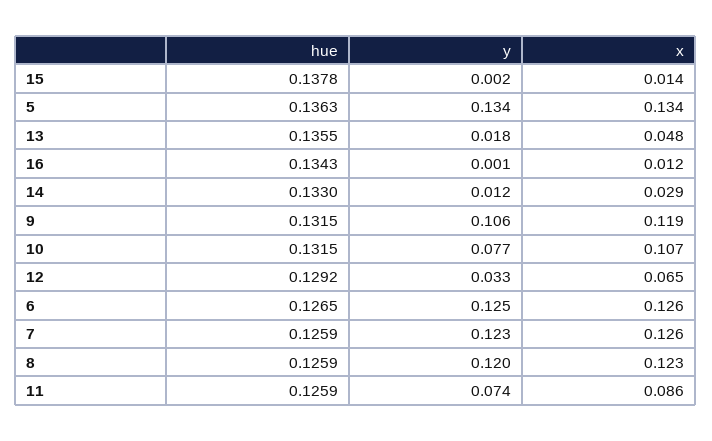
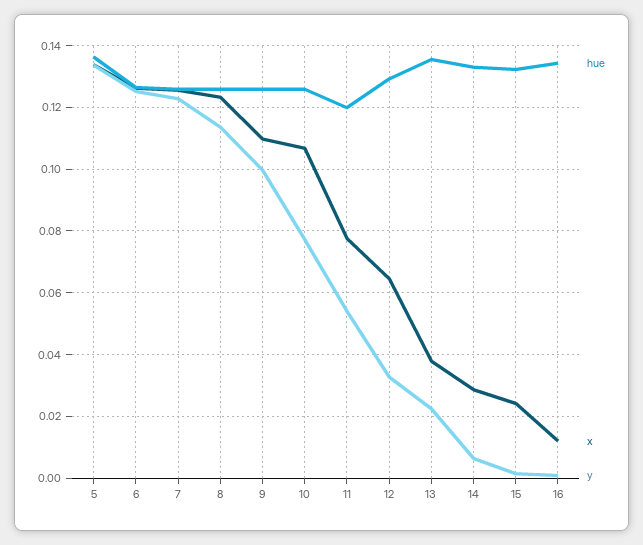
  {
    "hue": {
-     "15": 0.1378,
+     "15": 0.132,
      "5": 0.1363,
      "13": 0.1355,
      "16": 0.1343,
      "14": 0.133,
-     "9": 0.1315,
+     "9": 0.126,
-     "10": 0.1315,
+     "10": 0.126,
      "12": 0.1292,
      "6": 0.1265,
      "7": 0.1259,
      "8": 0.1259,
-     "11": 0.1259
+     "11": 0.12
    },
    "y": {
      "15": 0.002,
      "5": 0.134,
-     "13": 0.018,
+     "13": 0.022,
      "16": 0.001,
-     "14": 0.012,
+     "14": 0.006,
-     "9": 0.106,
+     "9": 0.1,
      "10": 0.077,
      "12": 0.033,
      "6": 0.125,
      "7": 0.123,
-     "8": 0.12,
+     "8": 0.114,
-     "11": 0.074
+     "11": 0.054
    },
    "x": {
-     "15": 0.014,
+     "15": 0.024,
      "5": 0.134,
-     "13": 0.048,
+     "13": 0.038,
      "16": 0.012,
      "14": 0.029,
-     "9": 0.119,
+     "9": 0.11,
      "10": 0.107,
      "12": 0.065,
      "6": 0.126,
      "7": 0.126,
      "8": 0.123,
-     "11": 0.086
+     "11": 0.078
    }
  }

